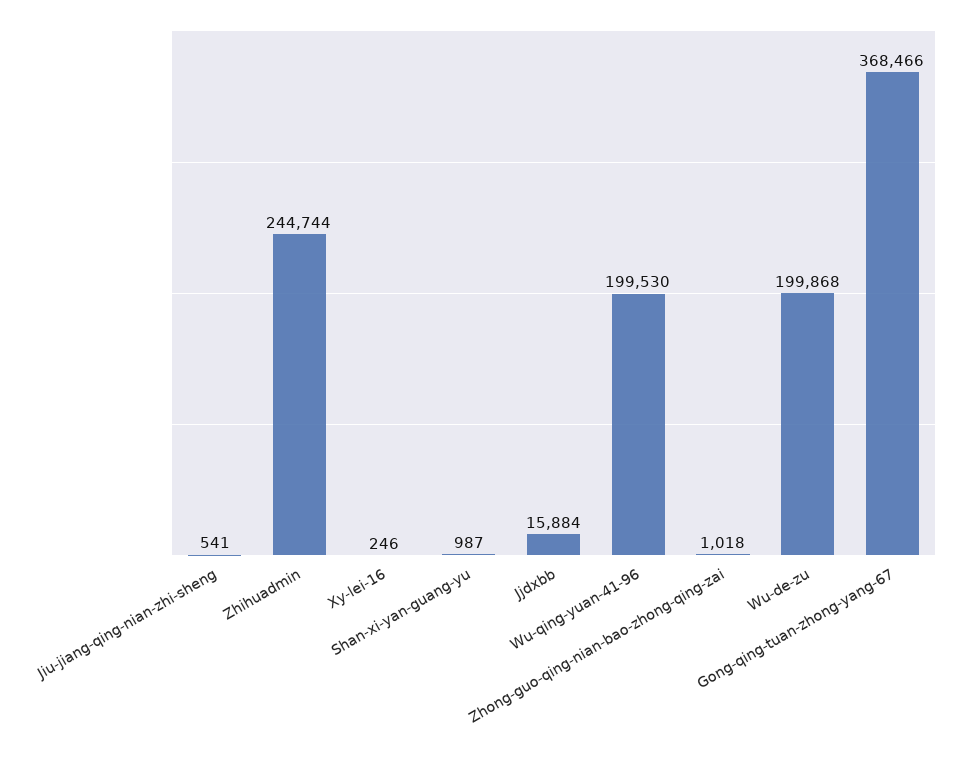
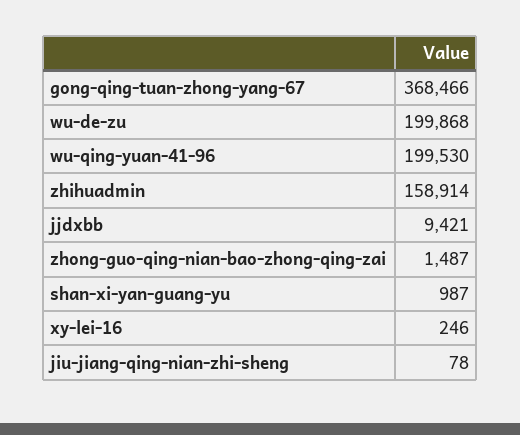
  {
-   "Jiu-jiang-qing-nian-zhi-sheng": 541,
+   "Jiu-jiang-qing-nian-zhi-sheng": 78,
-   "Zhihuadmin": 244744,
+   "Zhihuadmin": 158914,
    "Xy-lei-16": 246,
    "Shan-xi-yan-guang-yu": 987,
-   "Jjdxbb": 15884,
+   "Jjdxbb": 9421,
    "Wu-qing-yuan-41-96": 199530,
-   "Zhong-guo-qing-nian-bao-zhong-qing-zai": 1018,
+   "Zhong-guo-qing-nian-bao-zhong-qing-zai": 1487,
    "Wu-de-zu": 199868,
    "Gong-qing-tuan-zhong-yang-67": 368466
  }

